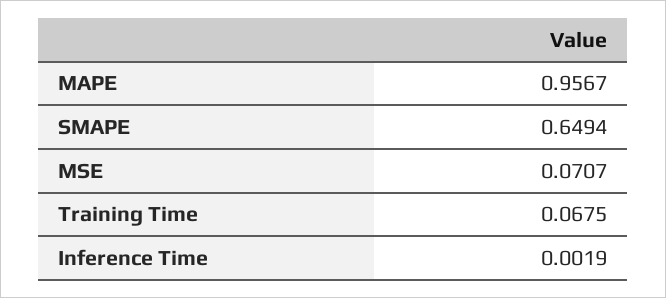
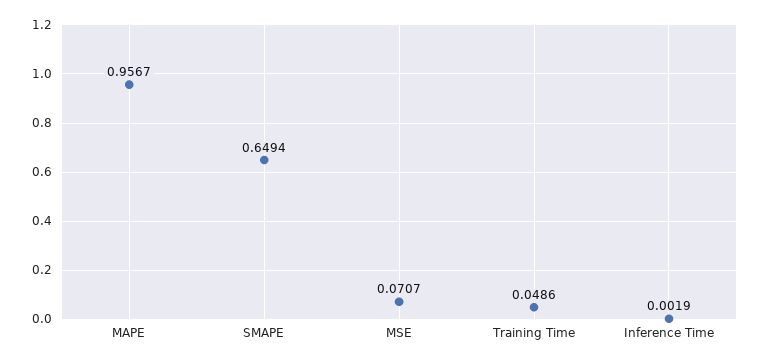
  {
    "MAPE": 0.9567,
    "SMAPE": 0.6494,
    "MSE": 0.0707,
-   "Training Time": 0.0675,
+   "Training Time": 0.0486,
    "Inference Time": 0.0019
  }

